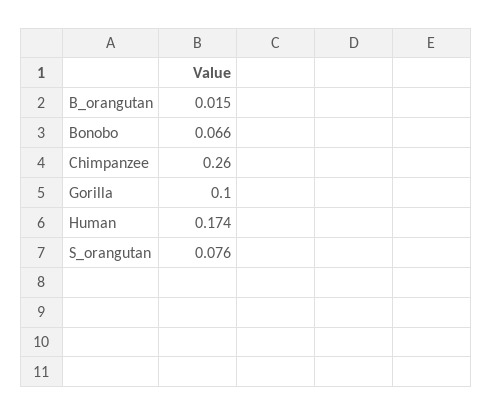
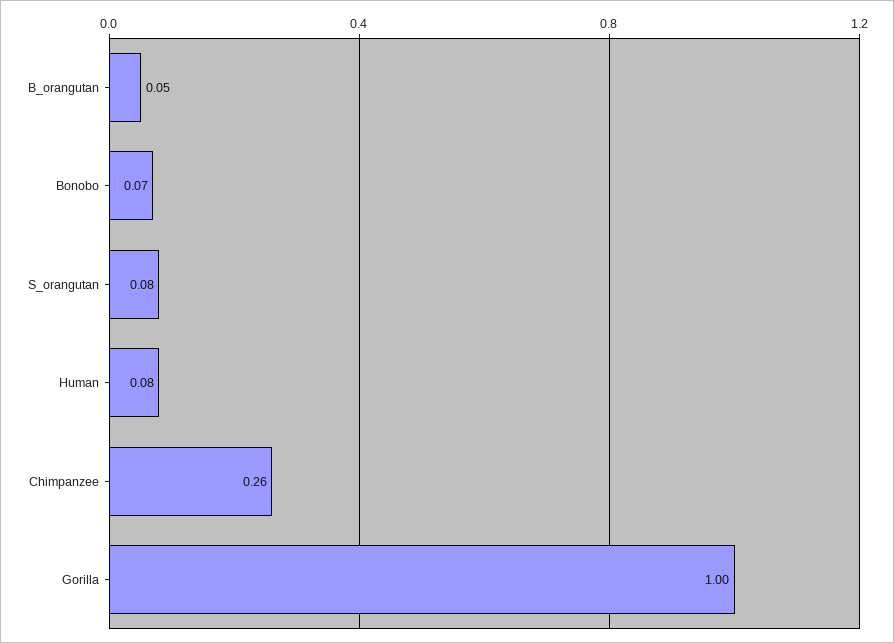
  {
-   "B_orangutan": 0.015,
+   "B_orangutan": 0.05,
    "Bonobo": 0.066,
    "Chimpanzee": 0.26,
-   "Gorilla": 0.1,
+   "Gorilla": 1,
-   "Human": 0.174,
+   "Human": 0.08,
    "S_orangutan": 0.076
  }

